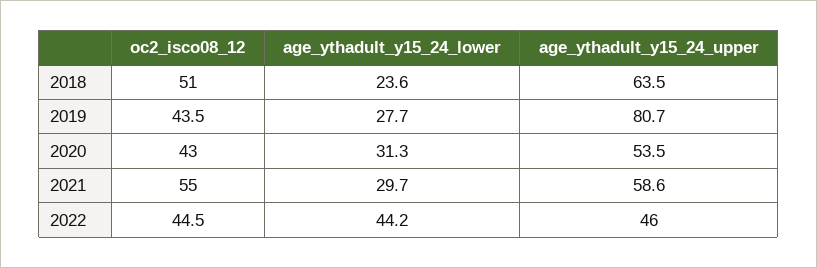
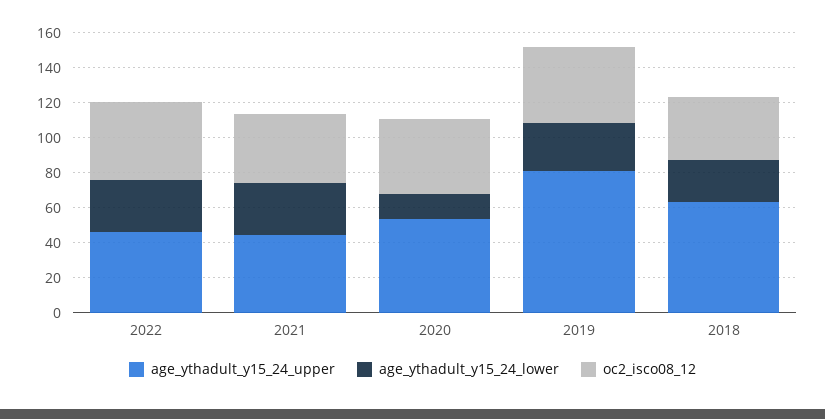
  {
    "oc2_isco08_12": {
-     "2018": 51,
+     "2018": 35,
      "2019": 43.5,
      "2020": 43,
-     "2021": 55,
+     "2021": 40,
      "2022": 44.5
    },
    "age_ythadult_y15_24_lower": {
      "2018": 23.6,
      "2019": 27.7,
-     "2020": 31.3,
+     "2020": 15,
      "2021": 29.7,
-     "2022": 44.2
+     "2022": 30
    },
    "age_ythadult_y15_24_upper": {
      "2018": 63.5,
      "2019": 80.7,
      "2020": 53.5,
-     "2021": 58.6,
+     "2021": 45,
      "2022": 46
    }
  }

